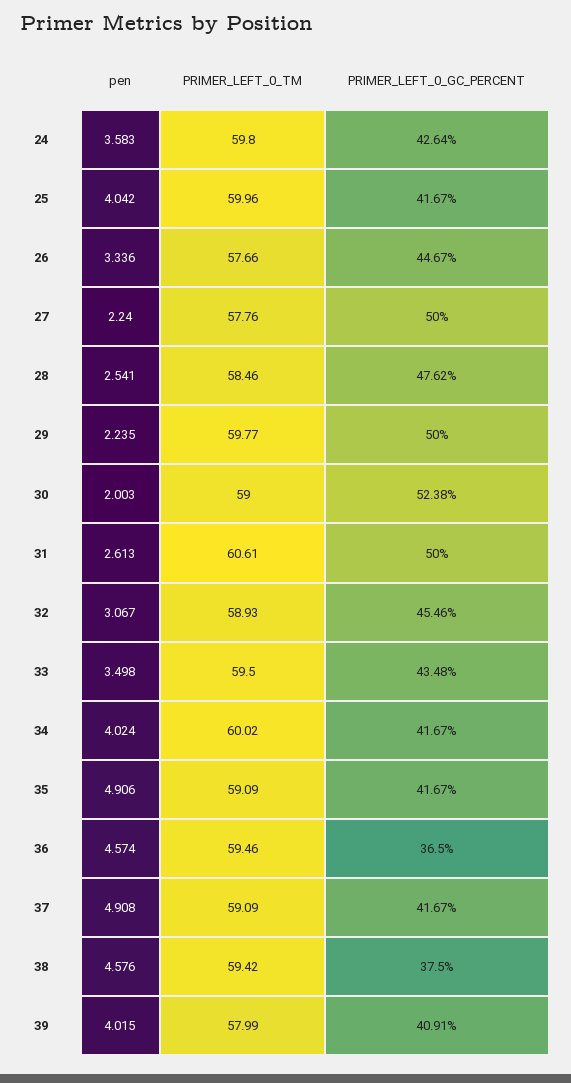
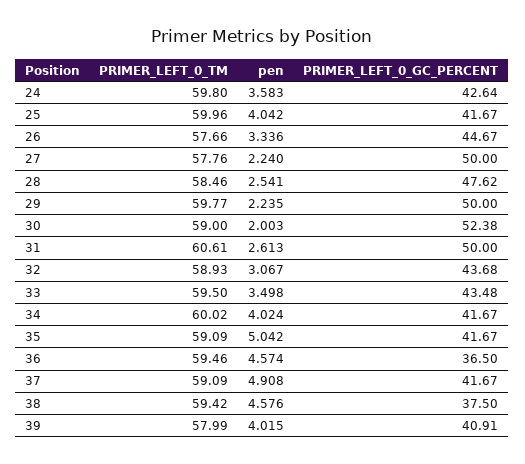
  {
    "pen": {
      "24": 3.583,
      "25": 4.042,
      "26": 3.336,
      "27": 2.24,
      "28": 2.541,
      "29": 2.235,
      "30": 2.003,
      "31": 2.613,
      "32": 3.067,
      "33": 3.498,
      "34": 4.024,
-     "35": 4.906,
+     "35": 5.042,
      "36": 4.574,
      "37": 4.908,
      "38": 4.576,
      "39": 4.015
    },
    "PRIMER_LEFT_0_TM": {
      "24": 59.8,
      "25": 59.96,
      "26": 57.66,
      "27": 57.76,
      "28": 58.46,
      "29": 59.77,
      "30": 59,
      "31": 60.61,
      "32": 58.93,
      "33": 59.5,
      "34": 60.02,
      "35": 59.09,
      "36": 59.46,
      "37": 59.09,
      "38": 59.42,
      "39": 57.99
    },
    "PRIMER_LEFT_0_GC_PERCENT": {
      "24": 42.64,
      "25": 41.67,
      "26": 44.67,
      "27": 50,
      "28": 47.62,
      "29": 50,
      "30": 52.38,
      "31": 50,
-     "32": 45.46,
+     "32": 43.68,
      "33": 43.48,
      "34": 41.67,
      "35": 41.67,
      "36": 36.5,
      "37": 41.67,
      "38": 37.5,
      "39": 40.91
    }
  }

